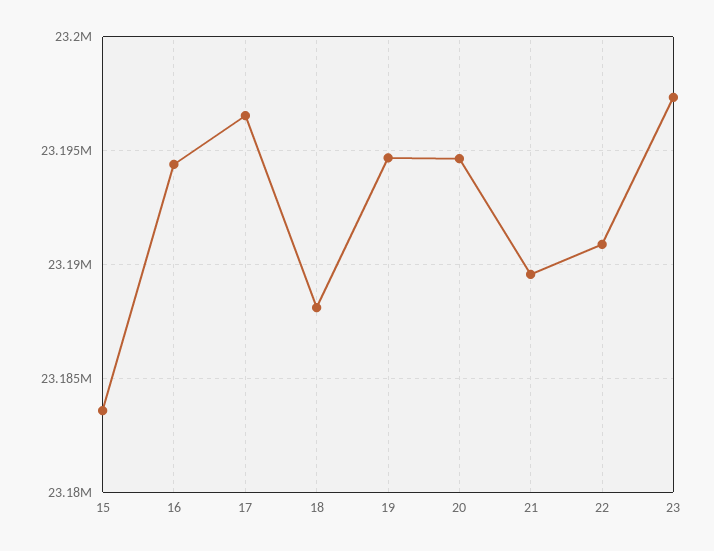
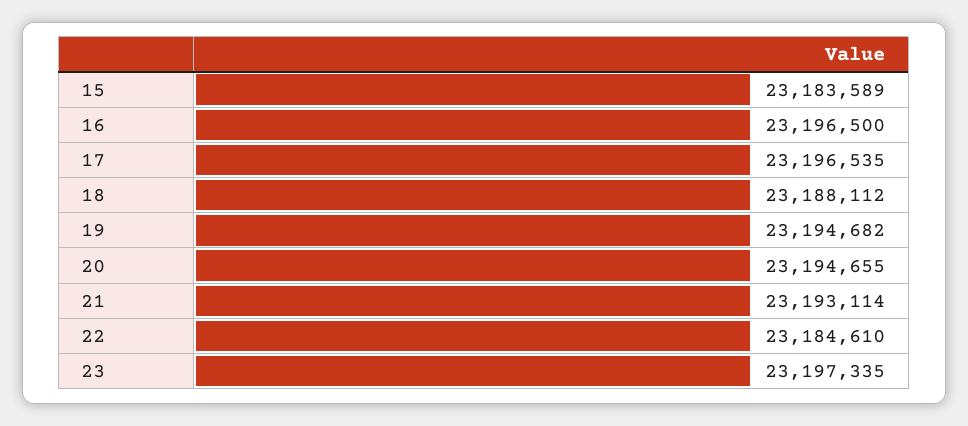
  {
    "15": 23183589,
-   "16": 23194500,
+   "16": 23196500,
    "17": 23196535,
    "18": 23188112,
    "19": 23194682,
    "20": 23194655,
-   "21": 23189500,
+   "21": 23193114,
-   "22": 23191000,
+   "22": 23184610,
    "23": 23197335
  }

